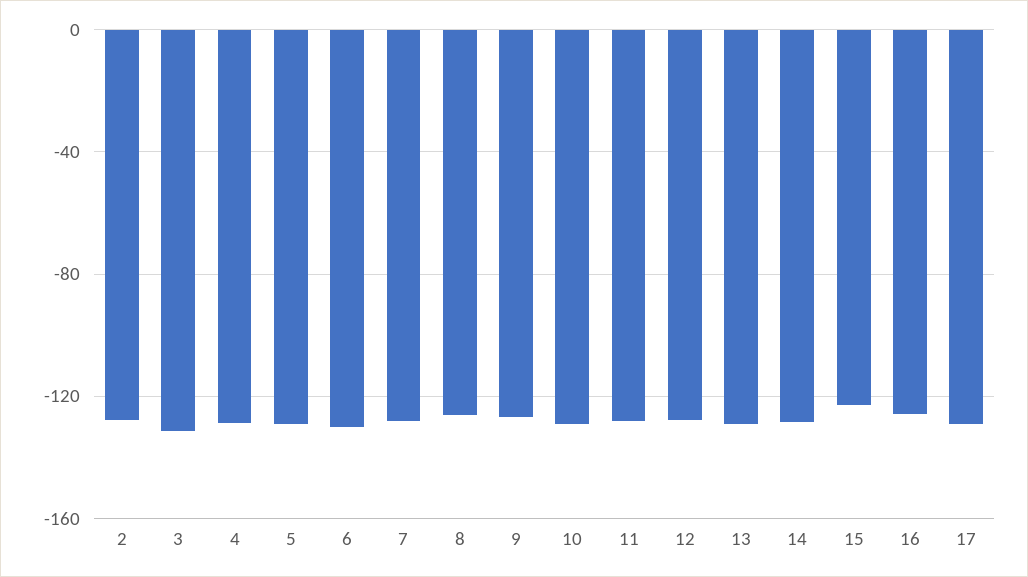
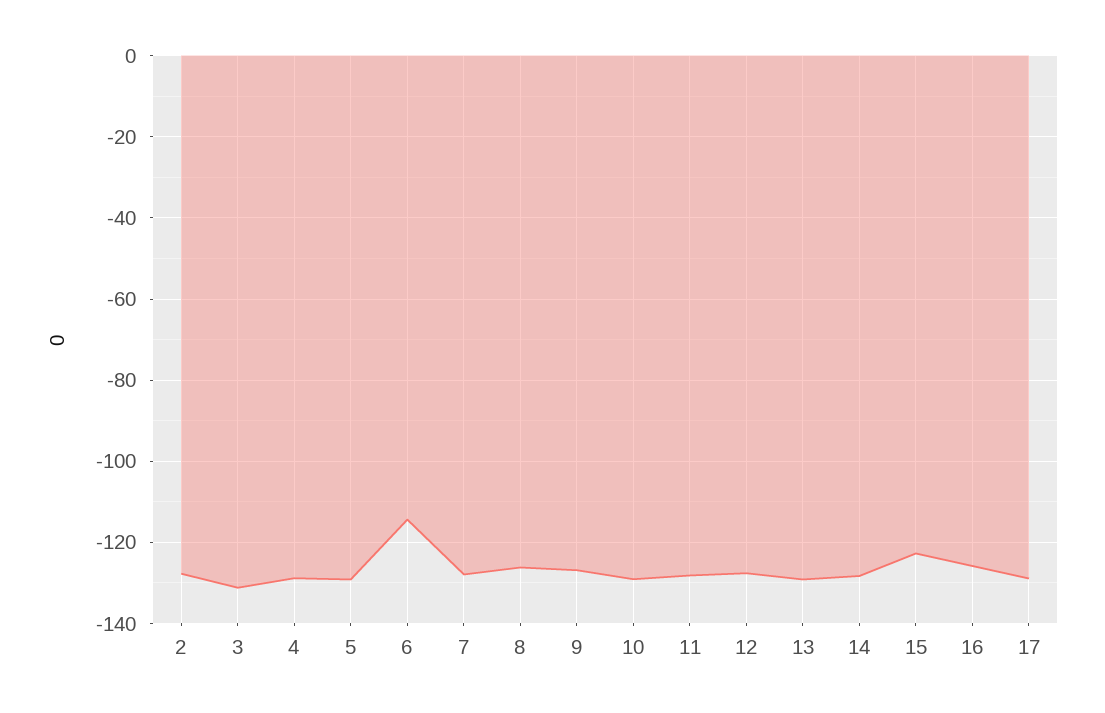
  {
    "2": -128,
    "3": -132,
    "4": -128,
    "5": -130,
-   "6": -130,
+   "6": -114,
    "7": -128,
    "8": -126,
    "9": -126,
    "10": -130,
    "11": -128,
    "12": -128,
    "13": -130,
    "14": -128,
    "15": -122,
    "16": -126,
    "17": -128
  }

